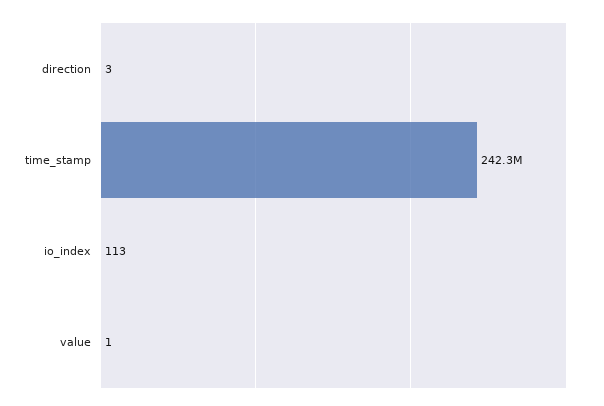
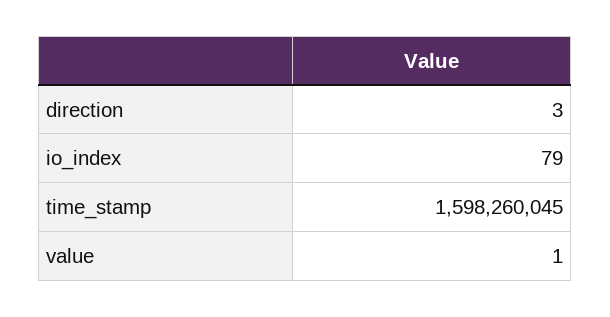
  {
    "direction": 3,
-   "time_stamp": 242300000,
+   "time_stamp": 1598260045,
-   "io_index": 113,
+   "io_index": 79,
    "value": 1
  }

